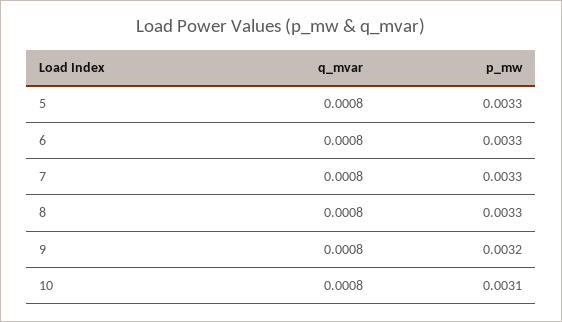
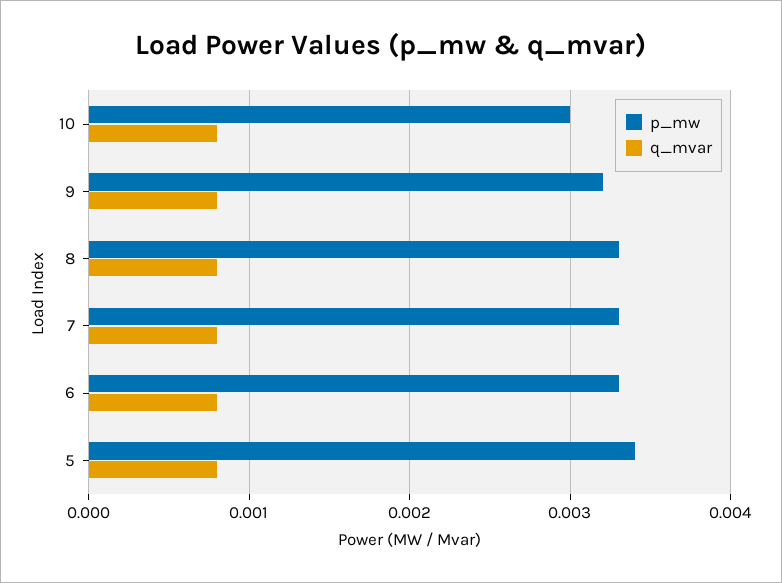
  {
    "q_mvar": {
      "5": 0.0008,
      "6": 0.0008,
      "7": 0.0008,
      "8": 0.0008,
      "9": 0.0008,
      "10": 0.0008
    },
    "p_mw": {
-     "5": 0.0033,
+     "5": 0.0034,
      "6": 0.0033,
      "7": 0.0033,
      "8": 0.0033,
      "9": 0.0032,
-     "10": 0.0031
+     "10": 0.003
    }
  }

